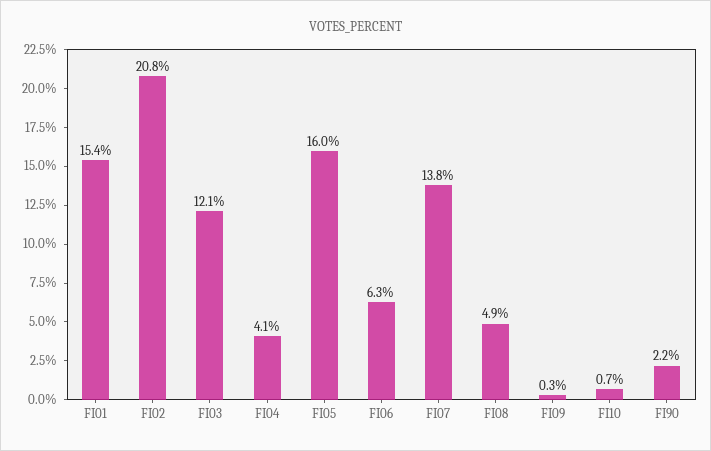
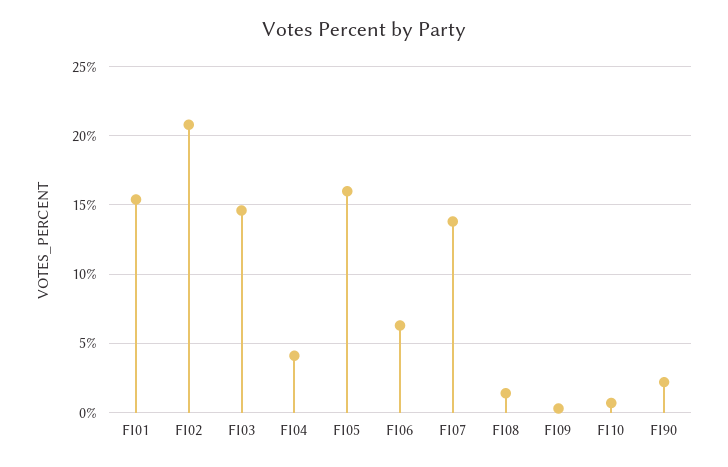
  {
    "FI01": 15.4,
    "FI02": 20.8,
-   "FI03": 12.1,
+   "FI03": 14.5,
    "FI04": 4.1,
    "FI05": 16,
    "FI06": 6.3,
    "FI07": 13.8,
-   "FI08": 4.9,
+   "FI08": 1.5,
    "FI09": 0.3,
    "FI10": 0.7,
    "FI90": 2.2
  }

